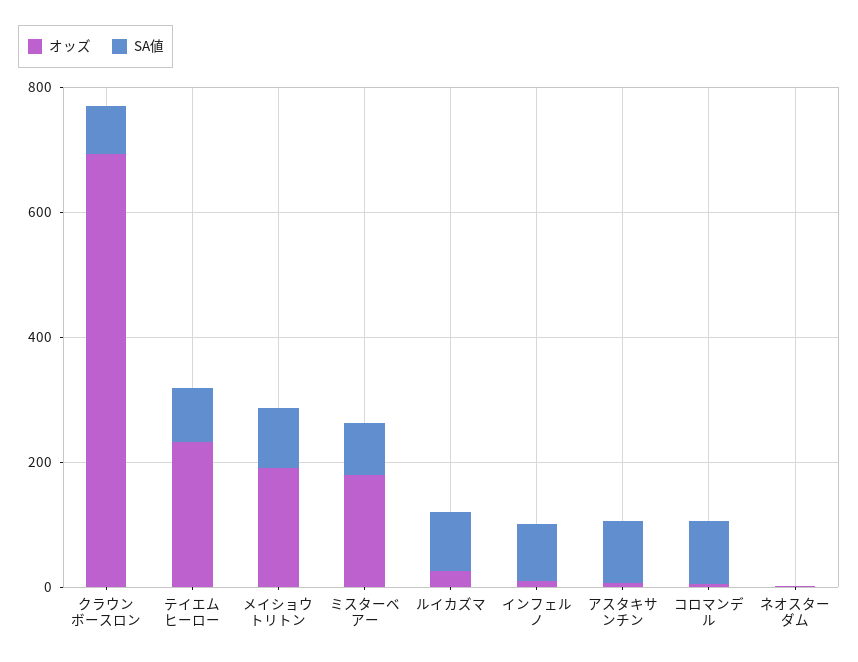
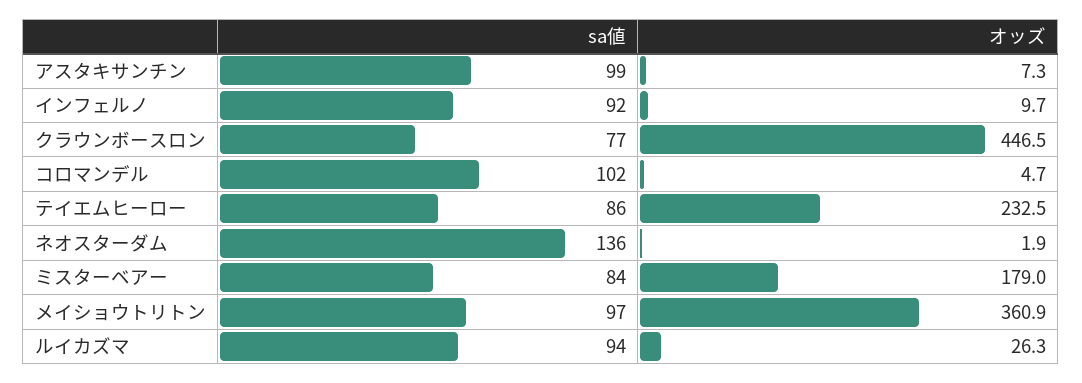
  {
    "オッズ": {
-     "クラウンボースロン": 700,
+     "クラウンボースロン": 446.5,
      "テイエムヒーロー": 232.5,
-     "メイショウトリトン": 200,
+     "メイショウトリトン": 360.9,
      "ミスターベアー": 179,
      "ルイカズマ": 26.3,
      "インフェルノ": 9.7,
      "アスタキサンチン": 7.3,
      "コロマンデル": 4.7,
      "ネオスターダム": 1.9
    },
    "SA値": {
      "クラウンボースロン": 77,
      "テイエムヒーロー": 86,
      "メイショウトリトン": 97,
      "ミスターベアー": 84,
      "ルイカズマ": 94,
      "インフェルノ": 92,
      "アスタキサンチン": 99,
      "コロマンデル": 102,
-     "ネオスターダム": 0
+     "ネオスターダム": 136
    }
  }

